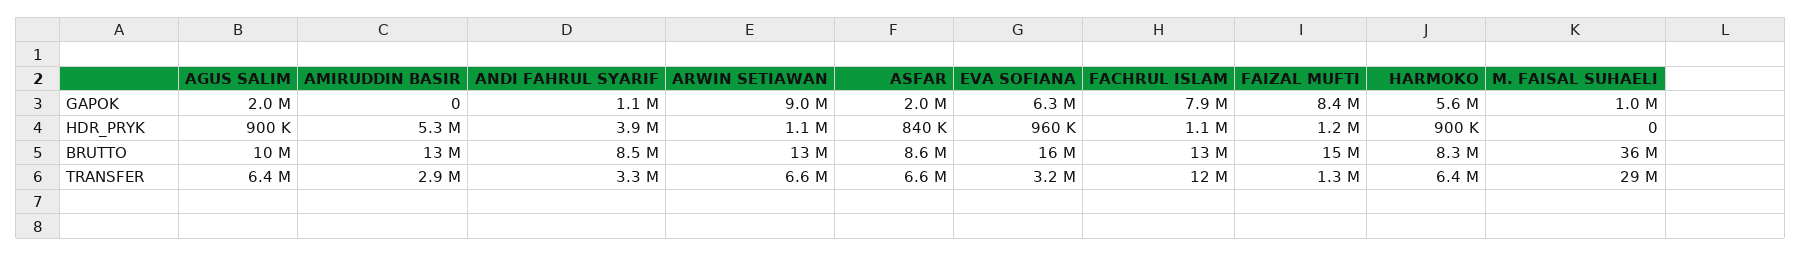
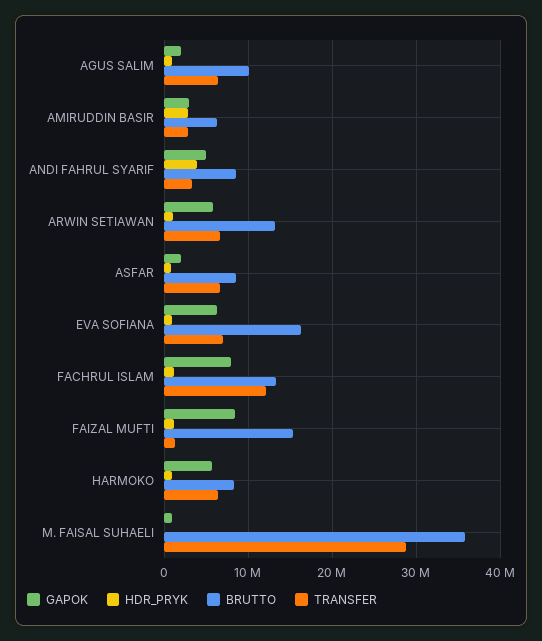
  {
    "GAPOK": {
      "AGUS SALIM": 2000000,
-     "AMIRUDDIN BASIR": 0,
+     "AMIRUDDIN BASIR": 3000000,
-     "ANDI FAHRUL SYARIF": 1100000,
+     "ANDI FAHRUL SYARIF": 5000000,
-     "ARWIN SETIAWAN": 9000000,
+     "ARWIN SETIAWAN": 6000000,
      "ASFAR": 2000000,
      "EVA SOFIANA": 6300000,
      "FACHRUL ISLAM": 7900000,
      "FAIZAL MUFTI": 8400000,
      "HARMOKO": 5600000,
      "M. FAISAL SUHAELI": 1000000
    },
    "HDR_PRYK": {
      "AGUS SALIM": 900000,
-     "AMIRUDDIN BASIR": 5300000,
+     "AMIRUDDIN BASIR": 3000000,
      "ANDI FAHRUL SYARIF": 3900000,
      "ARWIN SETIAWAN": 1100000,
      "ASFAR": 840000,
      "EVA SOFIANA": 960000,
      "FACHRUL ISLAM": 1100000,
      "FAIZAL MUFTI": 1200000,
      "HARMOKO": 900000,
      "M. FAISAL SUHAELI": 0
    },
    "BRUTTO": {
      "AGUS SALIM": 10000000,
-     "AMIRUDDIN BASIR": 13000000,
+     "AMIRUDDIN BASIR": 6000000,
      "ANDI FAHRUL SYARIF": 8500000,
      "ARWIN SETIAWAN": 13000000,
      "ASFAR": 8600000,
      "EVA SOFIANA": 16000000,
      "FACHRUL ISLAM": 13000000,
      "FAIZAL MUFTI": 15000000,
      "HARMOKO": 8300000,
      "M. FAISAL SUHAELI": 36000000
    },
    "TRANSFER": {
      "AGUS SALIM": 6400000,
      "AMIRUDDIN BASIR": 2900000,
      "ANDI FAHRUL SYARIF": 3300000,
      "ARWIN SETIAWAN": 6600000,
      "ASFAR": 6600000,
-     "EVA SOFIANA": 3200000,
+     "EVA SOFIANA": 7000000,
      "FACHRUL ISLAM": 12000000,
      "FAIZAL MUFTI": 1300000,
      "HARMOKO": 6400000,
      "M. FAISAL SUHAELI": 29000000
    }
  }

